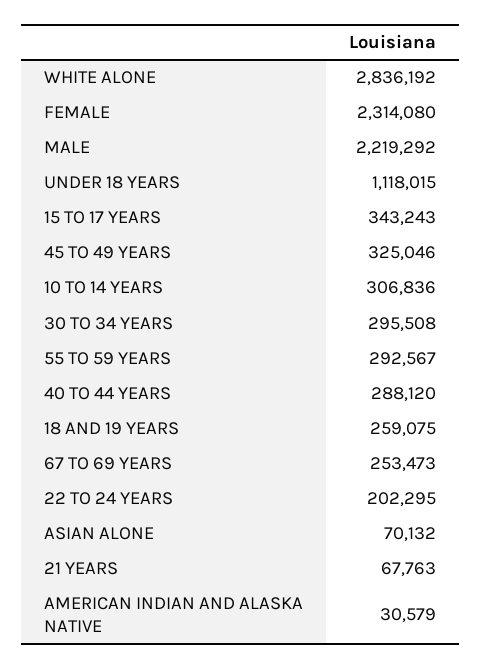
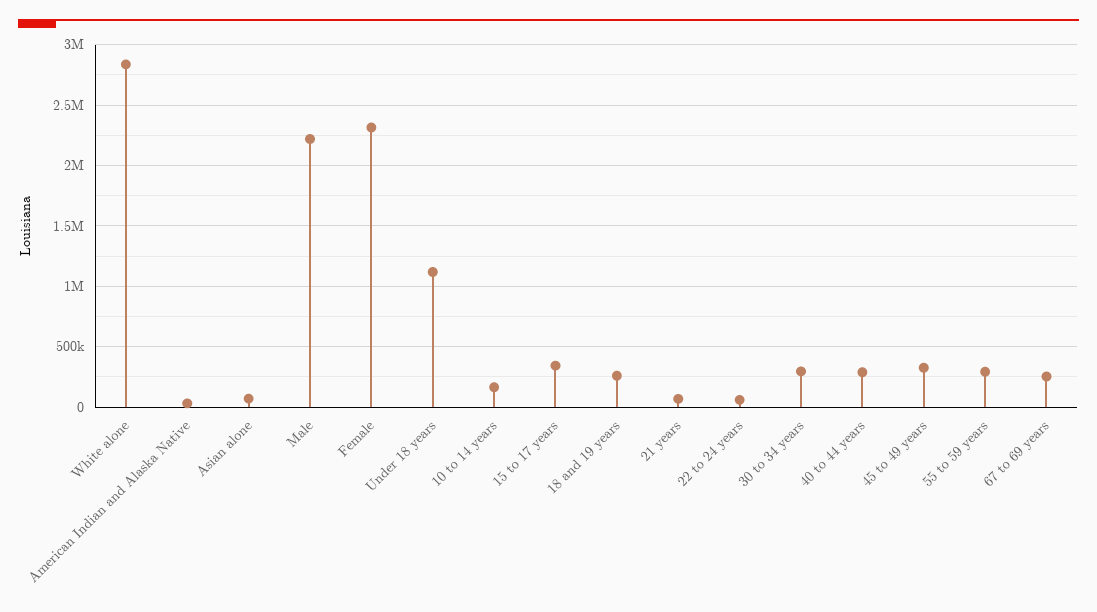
  {
    "WHITE ALONE": 2836192,
    "FEMALE": 2314080,
    "MALE": 2219292,
    "UNDER 18 YEARS": 1118015,
    "15 TO 17 YEARS": 343243,
    "45 TO 49 YEARS": 325046,
-   "10 TO 14 YEARS": 306836,
+   "10 TO 14 YEARS": 150000,
    "30 TO 34 YEARS": 295508,
    "55 TO 59 YEARS": 292567,
    "40 TO 44 YEARS": 288120,
    "18 AND 19 YEARS": 259075,
    "67 TO 69 YEARS": 253473,
-   "22 TO 24 YEARS": 202295,
+   "22 TO 24 YEARS": 50000,
    "ASIAN ALONE": 70132,
    "21 YEARS": 67763,
    "AMERICAN INDIAN AND ALASKA NATIVE": 30579
  }

